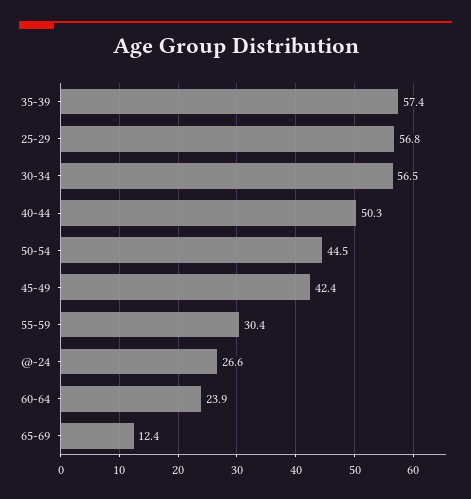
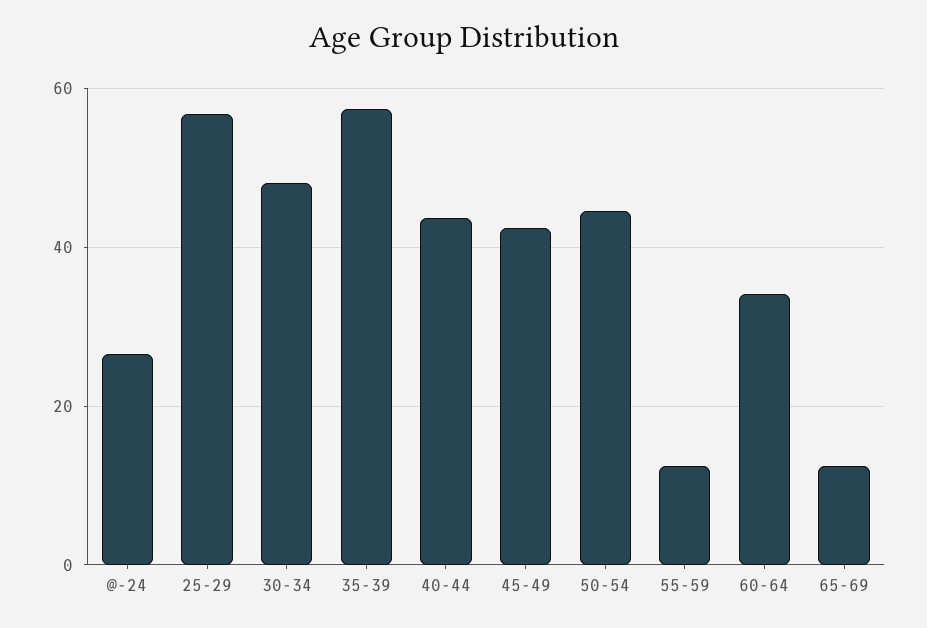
  {
    "35-39": 57.4,
    "25-29": 56.8,
-   "30-34": 56.5,
+   "30-34": 48,
-   "40-44": 50.3,
+   "40-44": 44,
    "50-54": 44.5,
    "45-49": 42.4,
-   "55-59": 30.4,
+   "55-59": 12,
    "@-24": 26.6,
-   "60-64": 23.9,
+   "60-64": 34,
    "65-69": 12.4
  }

